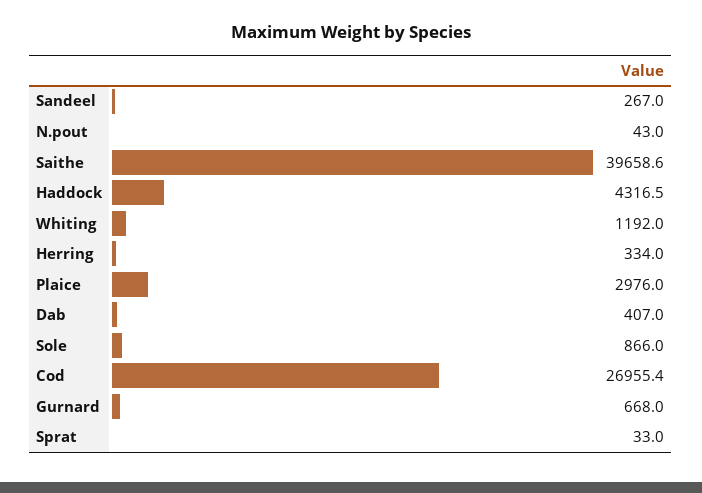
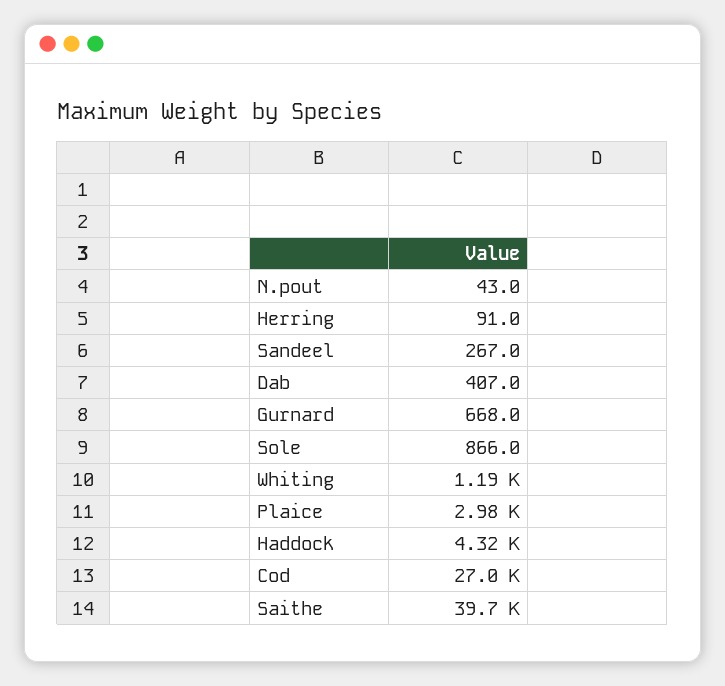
  {
    "Sandeel": 267,
    "N.pout": 43,
    "Saithe": 39658.6,
    "Haddock": 4316.5,
    "Whiting": 1192,
-   "Herring": 334,
+   "Herring": 91,
    "Plaice": 2976,
    "Dab": 407,
    "Sole": 866,
    "Cod": 26955.4,
-   "Gurnard": 668,
+   "Gurnard": 668
-   "Sprat": 33
  }

